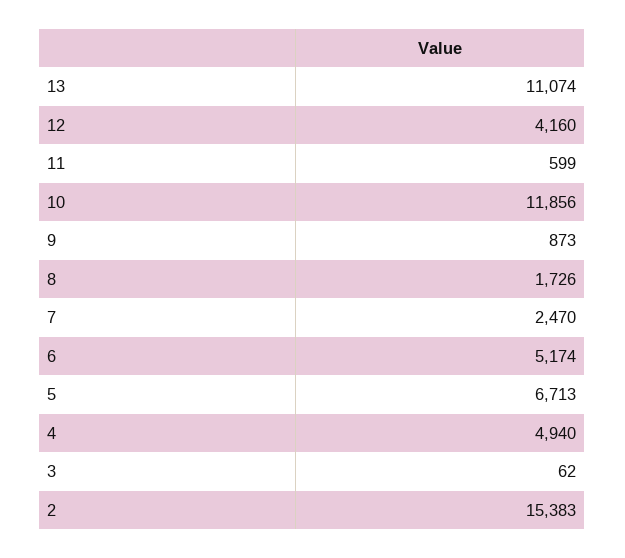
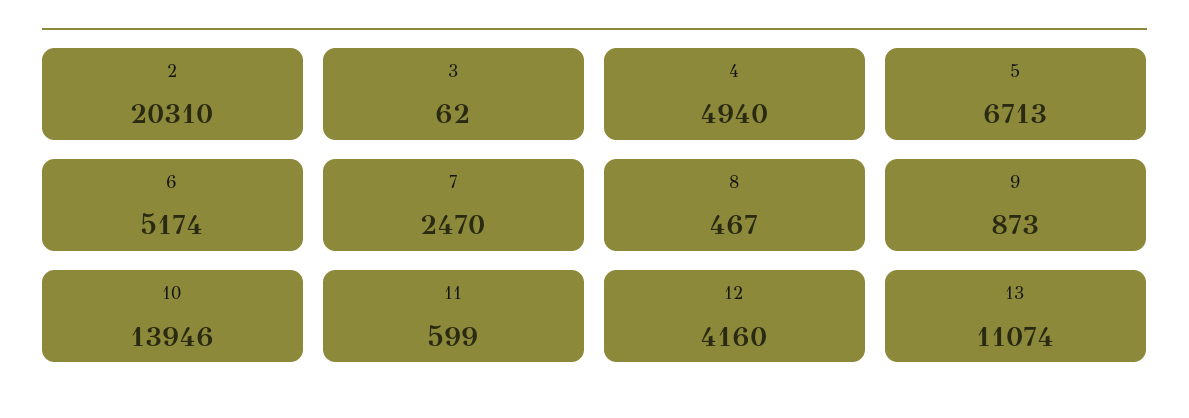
  {
    "13": 11074,
    "12": 4160,
    "11": 599,
-   "10": 11856,
+   "10": 13946,
    "9": 873,
-   "8": 1726,
+   "8": 467,
    "7": 2470,
    "6": 5174,
    "5": 6713,
    "4": 4940,
    "3": 62,
-   "2": 15383
+   "2": 20310
  }

